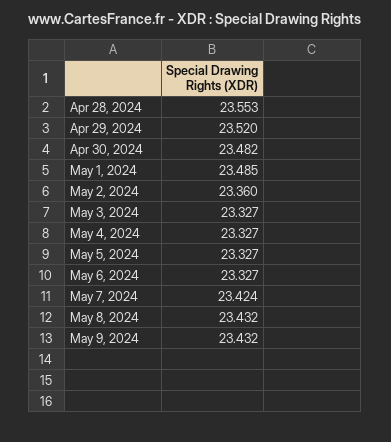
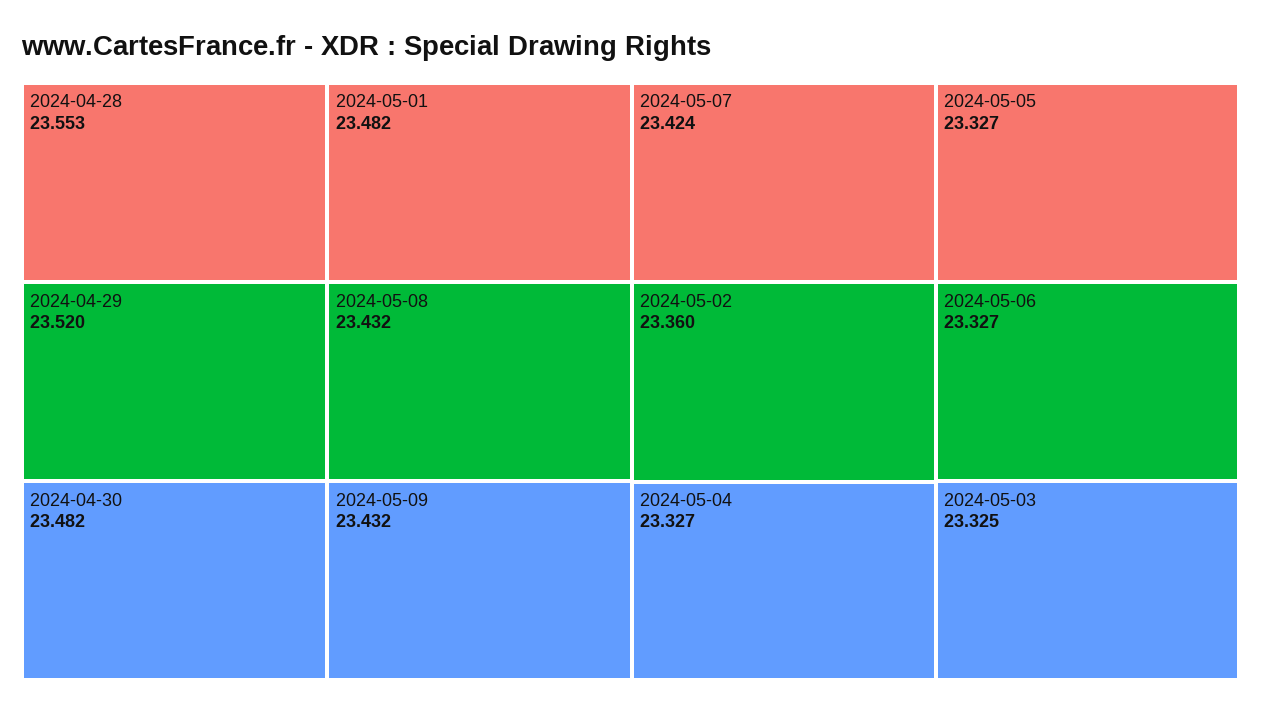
  {
    "Apr 28, 2024": 23.553,
    "Apr 29, 2024": 23.52,
    "Apr 30, 2024": 23.482,
-   "May 1, 2024": 23.485,
+   "May 1, 2024": 23.482,
    "May 2, 2024": 23.36,
-   "May 3, 2024": 23.327,
+   "May 3, 2024": 23.325,
    "May 4, 2024": 23.327,
    "May 5, 2024": 23.327,
    "May 6, 2024": 23.327,
    "May 7, 2024": 23.424,
    "May 8, 2024": 23.432,
    "May 9, 2024": 23.432
  }

